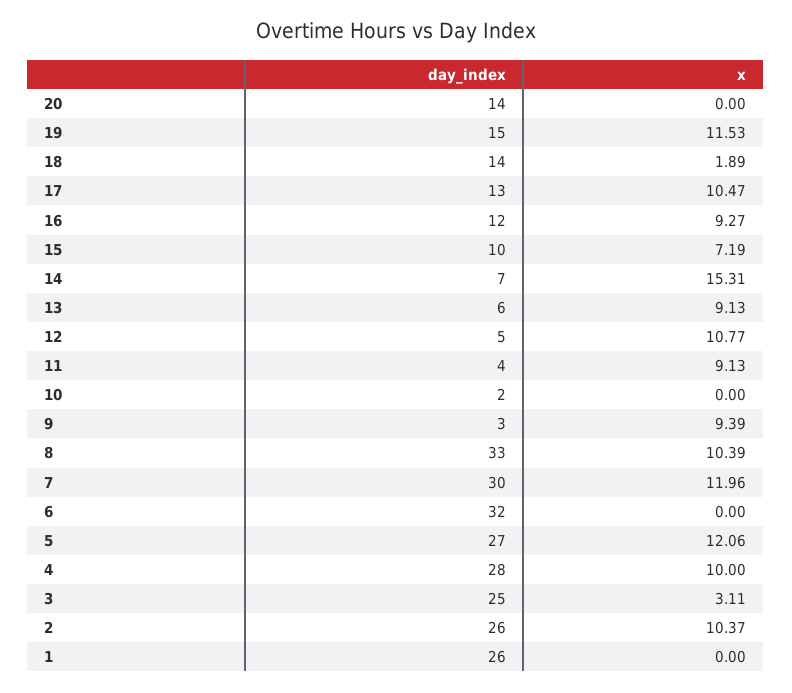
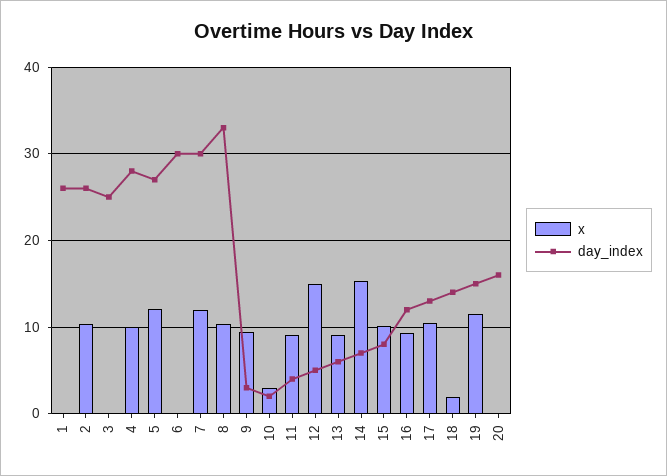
  {
    "day_index": {
-     "20": 14,
+     "20": 16,
      "19": 15,
      "18": 14,
      "17": 13,
      "16": 12,
-     "15": 10,
+     "15": 8,
      "14": 7,
      "13": 6,
      "12": 5,
      "11": 4,
      "10": 2,
      "9": 3,
      "8": 33,
      "7": 30,
-     "6": 32,
+     "6": 30,
      "5": 27,
      "4": 28,
      "3": 25,
      "2": 26,
      "1": 26
    },
    "x": {
      "20": 0,
      "19": 11.53,
      "18": 1.89,
      "17": 10.47,
      "16": 9.27,
-     "15": 7.19,
+     "15": 10,
      "14": 15.31,
      "13": 9.13,
-     "12": 10.77,
+     "12": 15,
      "11": 9.13,
-     "10": 0,
+     "10": 3,
      "9": 9.39,
      "8": 10.39,
      "7": 11.96,
      "6": 0,
      "5": 12.06,
      "4": 10,
-     "3": 3.11,
+     "3": 0,
      "2": 10.37,
      "1": 0
    }
  }

